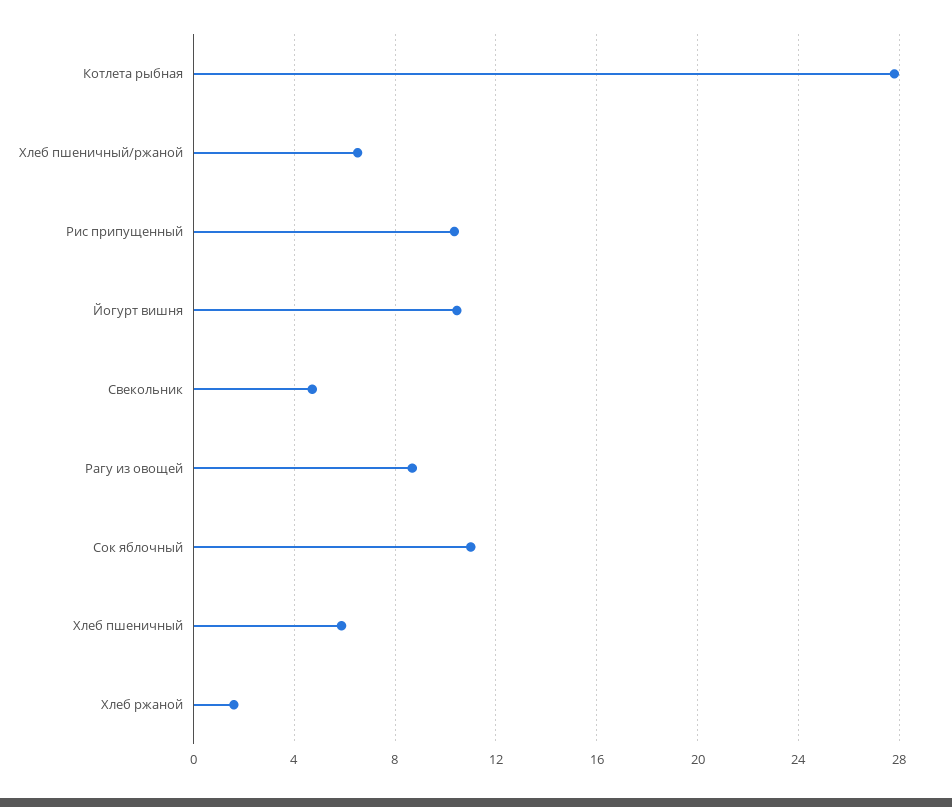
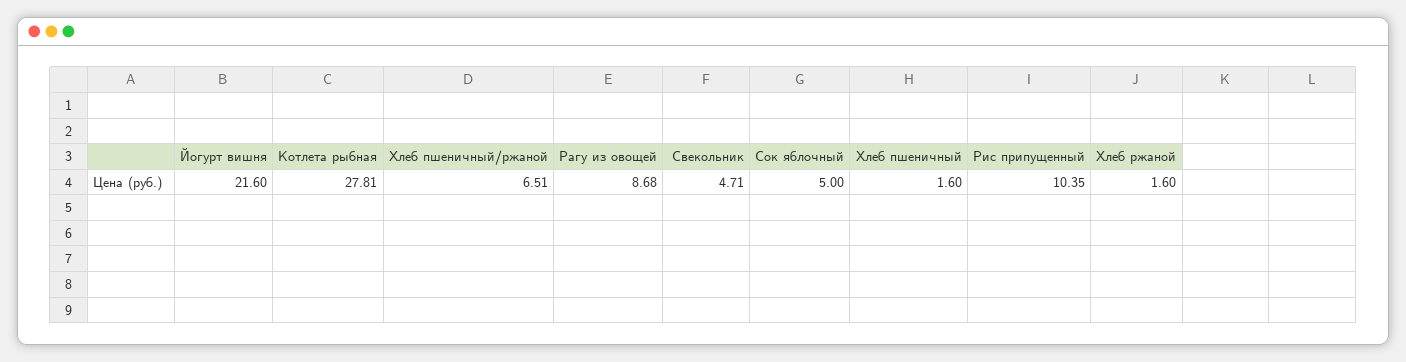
  {
    "Котлета рыбная": 27.81,
    "Хлеб пшеничный/ржаной": 6.51,
    "Рис припущенный": 10.35,
-   "Йогурт вишня": 10.5,
+   "Йогурт вишня": 21.6,
    "Свекольник": 4.71,
    "Рагу из овощей": 8.68,
-   "Сок яблочный": 11,
+   "Сок яблочный": 5,
-   "Хлеб пшеничный": 6,
+   "Хлеб пшеничный": 1.6,
    "Хлеб ржаной": 1.6
  }

